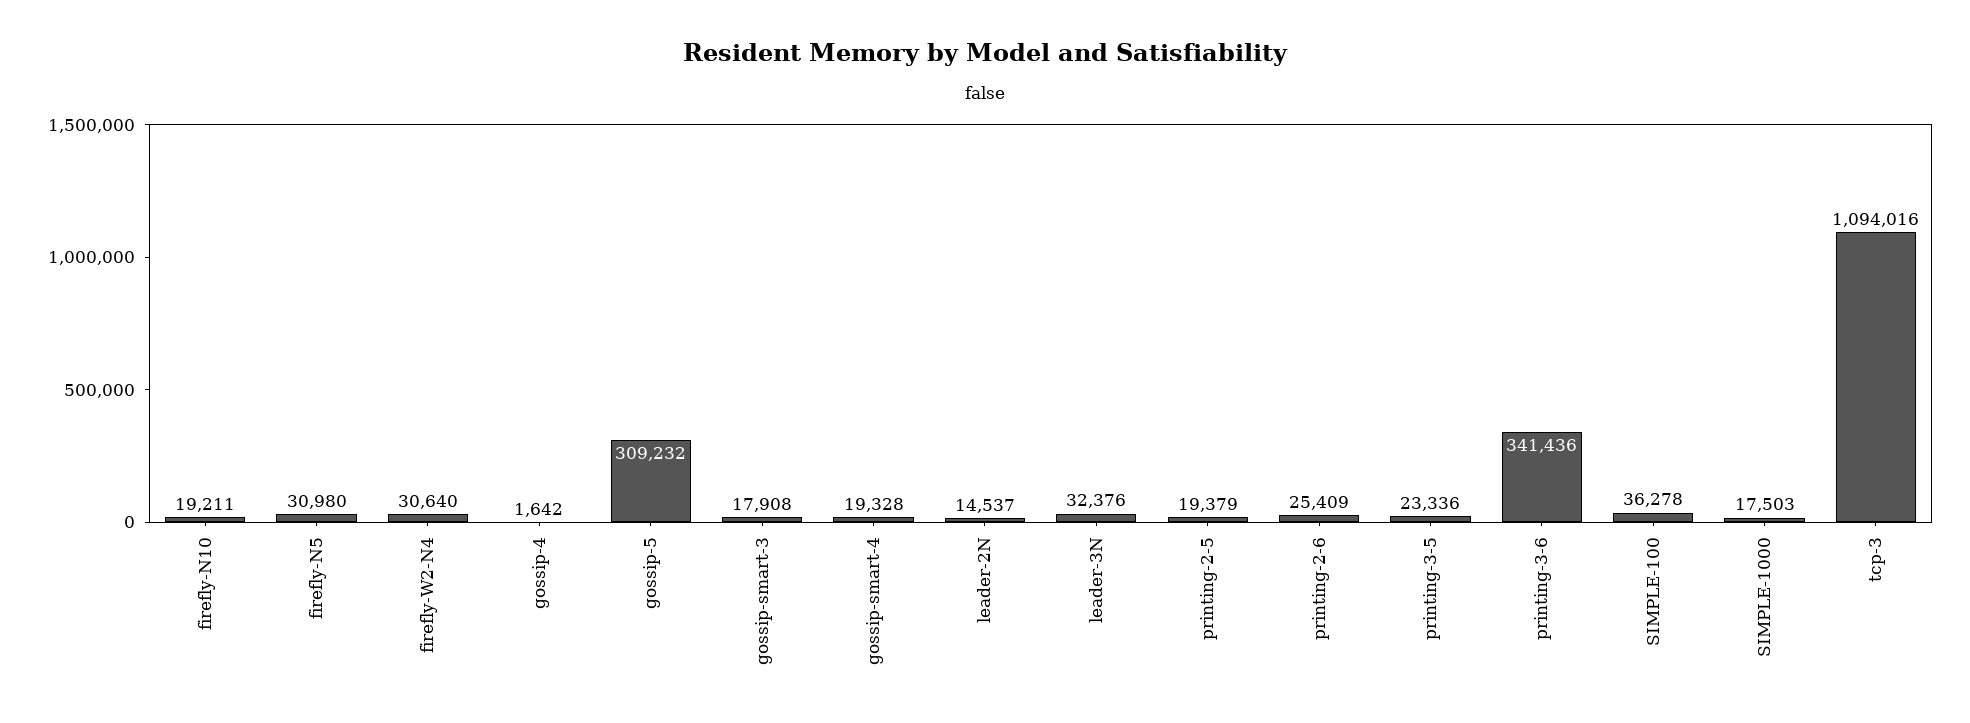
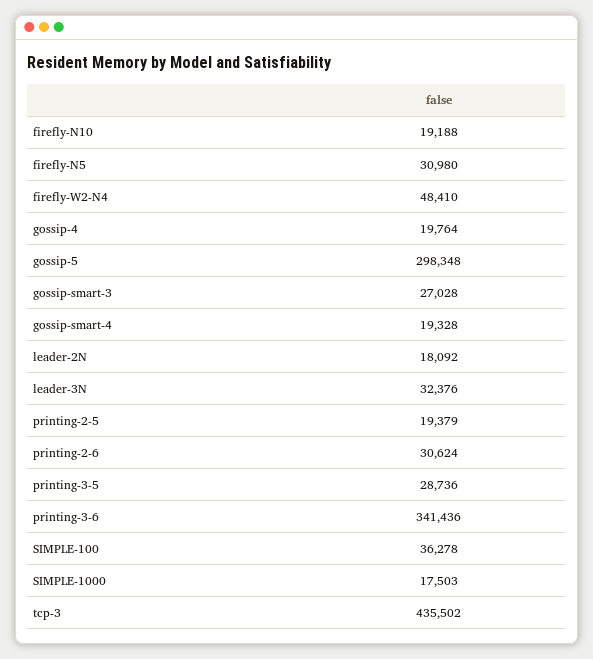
  {
-   "firefly-N10": 19211,
+   "firefly-N10": 19188,
    "firefly-N5": 30980,
-   "firefly-W2-N4": 30640,
+   "firefly-W2-N4": 48410,
-   "gossip-4": 1642,
+   "gossip-4": 19764,
-   "gossip-5": 309232,
+   "gossip-5": 298348,
-   "gossip-smart-3": 17908,
+   "gossip-smart-3": 27028,
    "gossip-smart-4": 19328,
-   "leader-2N": 14537,
+   "leader-2N": 18092,
    "leader-3N": 32376,
    "printing-2-5": 19379,
-   "printing-2-6": 25409,
+   "printing-2-6": 30624,
-   "printing-3-5": 23336,
+   "printing-3-5": 28736,
    "printing-3-6": 341436,
    "SIMPLE-100": 36278,
    "SIMPLE-1000": 17503,
-   "tcp-3": 1094016
+   "tcp-3": 435502
  }

